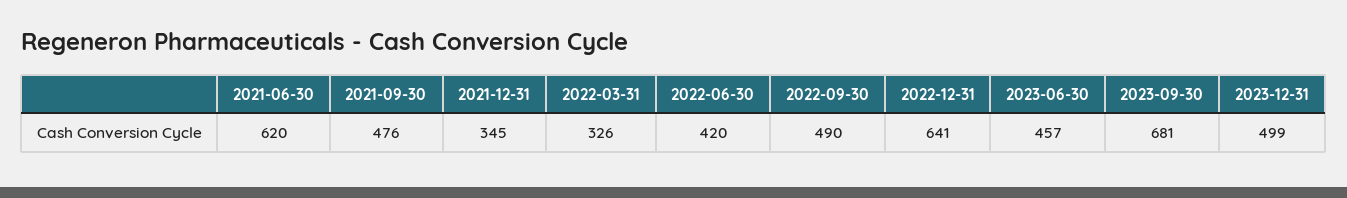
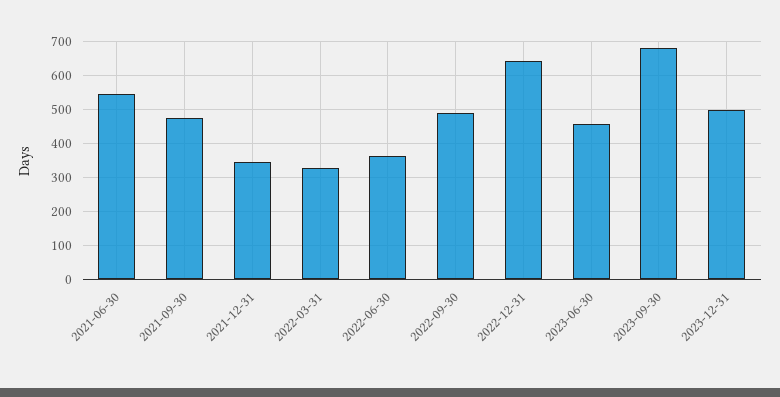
  {
-   "2021-06-30": 620,
+   "2021-06-30": 540,
    "2021-09-30": 476,
    "2021-12-31": 345,
    "2022-03-31": 326,
-   "2022-06-30": 420,
+   "2022-06-30": 360,
    "2022-09-30": 490,
    "2022-12-31": 641,
    "2023-06-30": 457,
    "2023-09-30": 681,
    "2023-12-31": 499
  }

